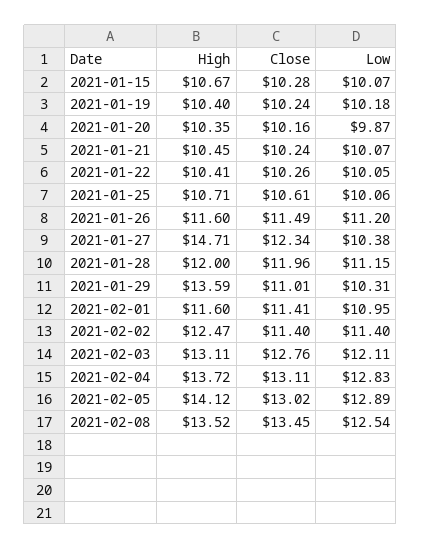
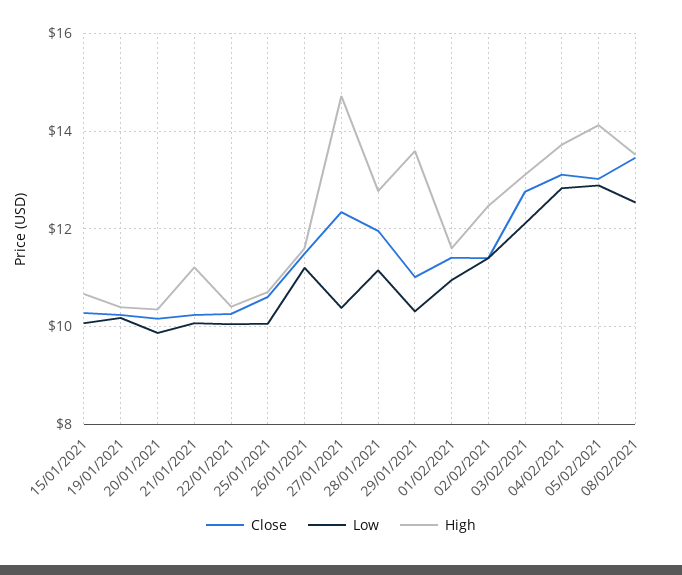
  {
    "High": {
      "2021-01-15": 10.67,
      "2021-01-19": 10.4,
      "2021-01-20": 10.35,
-     "2021-01-21": 10.45,
+     "2021-01-21": 11.2,
      "2021-01-22": 10.41,
      "2021-01-25": 10.71,
      "2021-01-26": 11.6,
      "2021-01-27": 14.71,
-     "2021-01-28": 12,
+     "2021-01-28": 12.8,
      "2021-01-29": 13.59,
      "2021-02-01": 11.6,
      "2021-02-02": 12.47,
      "2021-02-03": 13.11,
      "2021-02-04": 13.72,
      "2021-02-05": 14.12,
      "2021-02-08": 13.52
    },
    "Close": {
      "2021-01-15": 10.28,
      "2021-01-19": 10.24,
      "2021-01-20": 10.16,
      "2021-01-21": 10.24,
      "2021-01-22": 10.26,
      "2021-01-25": 10.61,
      "2021-01-26": 11.49,
      "2021-01-27": 12.34,
      "2021-01-28": 11.96,
      "2021-01-29": 11.01,
      "2021-02-01": 11.41,
      "2021-02-02": 11.4,
      "2021-02-03": 12.76,
      "2021-02-04": 13.11,
      "2021-02-05": 13.02,
      "2021-02-08": 13.45
    },
    "Low": {
      "2021-01-15": 10.07,
      "2021-01-19": 10.18,
      "2021-01-20": 9.87,
      "2021-01-21": 10.07,
      "2021-01-22": 10.05,
      "2021-01-25": 10.06,
      "2021-01-26": 11.2,
      "2021-01-27": 10.38,
      "2021-01-28": 11.15,
      "2021-01-29": 10.31,
      "2021-02-01": 10.95,
      "2021-02-02": 11.4,
      "2021-02-03": 12.11,
      "2021-02-04": 12.83,
      "2021-02-05": 12.89,
      "2021-02-08": 12.54
    }
  }

